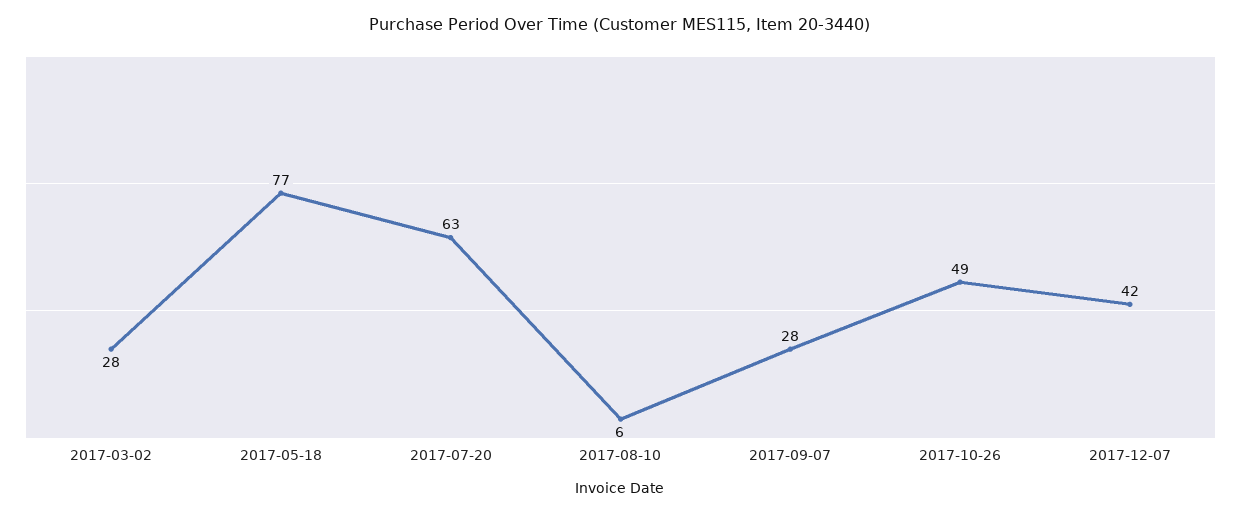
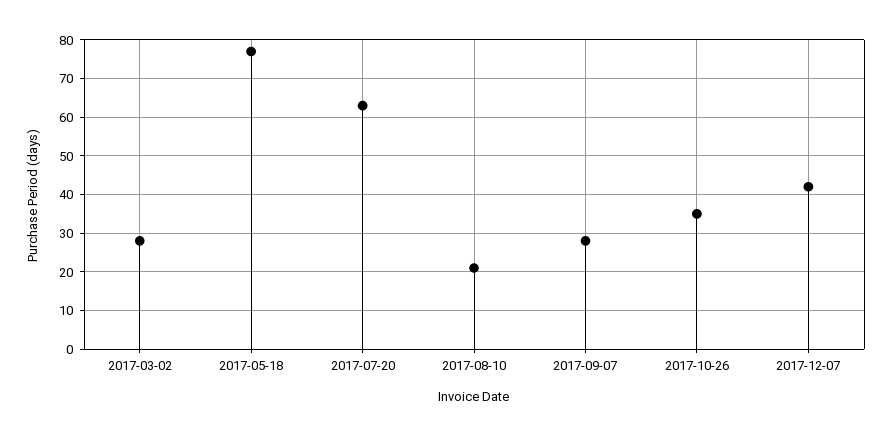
  {
    "2017-03-02": 28,
    "2017-05-18": 77,
    "2017-07-20": 63,
-   "2017-08-10": 6,
+   "2017-08-10": 20,
    "2017-09-07": 28,
-   "2017-10-26": 49,
+   "2017-10-26": 35,
    "2017-12-07": 42
  }

